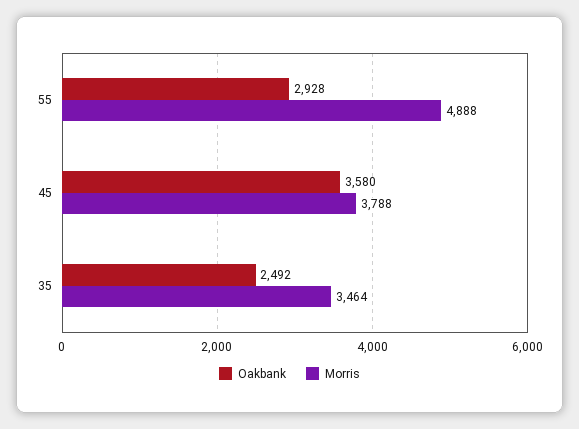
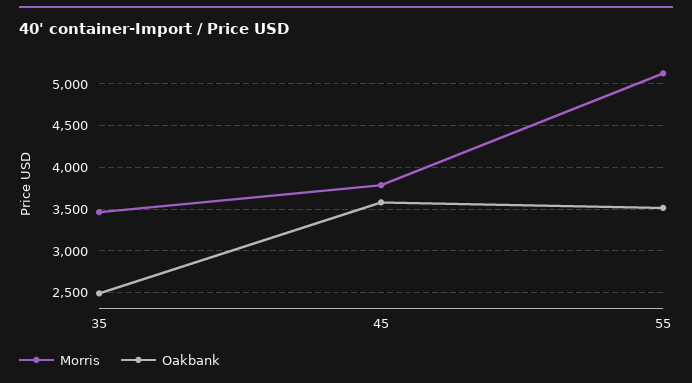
  {
    "Oakbank": {
-     "55": 2928,
+     "55": 3500,
      "45": 3580,
      "35": 2492
    },
    "Morris": {
-     "55": 4888,
+     "55": 5100,
      "45": 3788,
      "35": 3464
    }
  }

